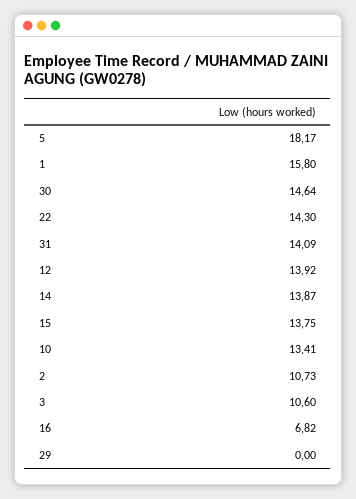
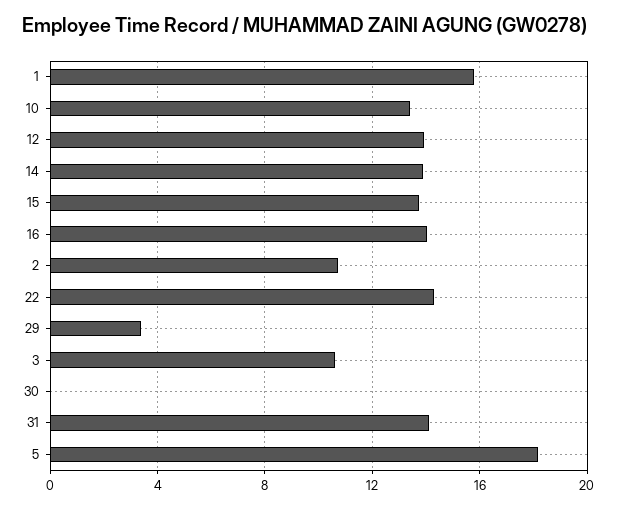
  {
    "5": 18.17,
    "1": 15.8,
-   "30": 14.64,
+   "30": 0,
    "22": 14.3,
    "31": 14.09,
    "12": 13.92,
    "14": 13.87,
    "15": 13.75,
    "10": 13.41,
    "2": 10.73,
    "3": 10.6,
-   "16": 6.82,
+   "16": 14,
-   "29": 0
+   "29": 3.5
  }

